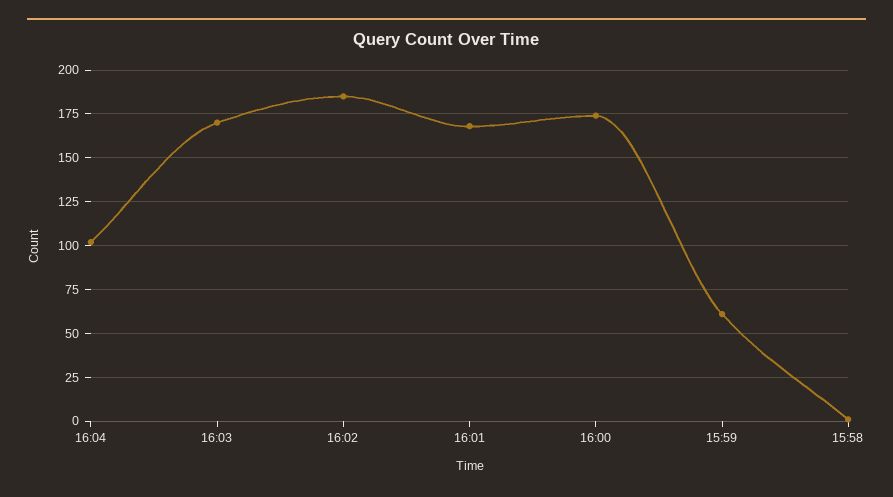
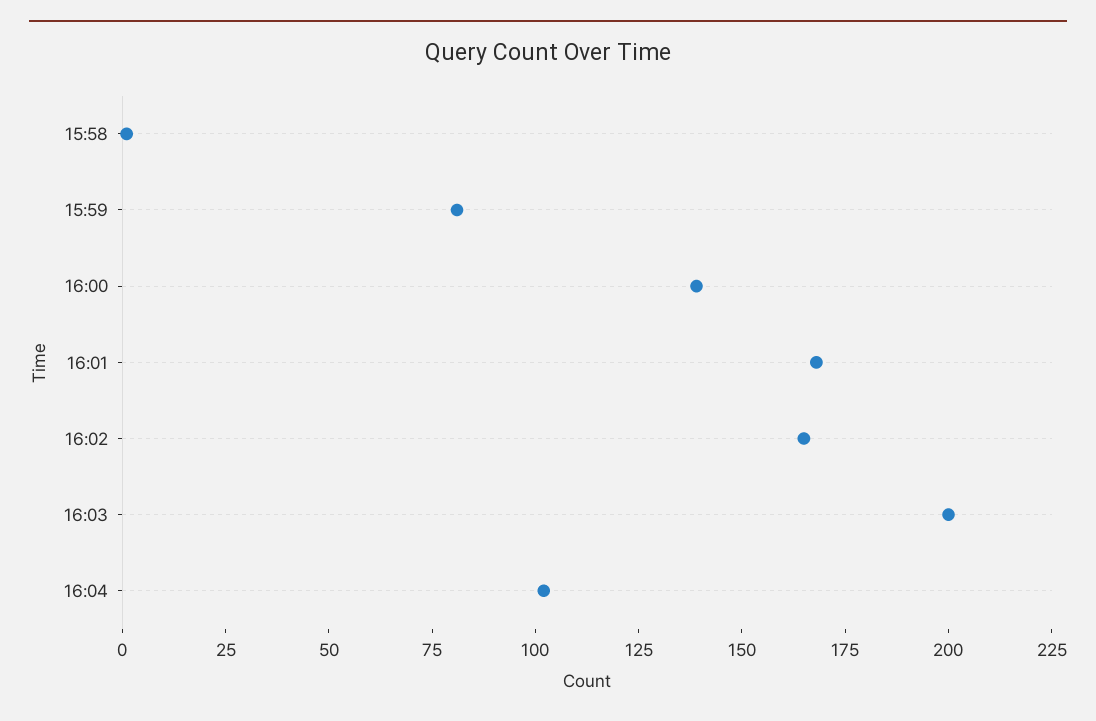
  {
    "16:04": 100,
-   "16:03": 170,
+   "16:03": 200,
-   "16:02": 185,
+   "16:02": 165,
    "16:01": 170,
-   "16:00": 175,
+   "16:00": 140,
-   "15:59": 60,
+   "15:59": 80,
    "15:58": 0
  }

